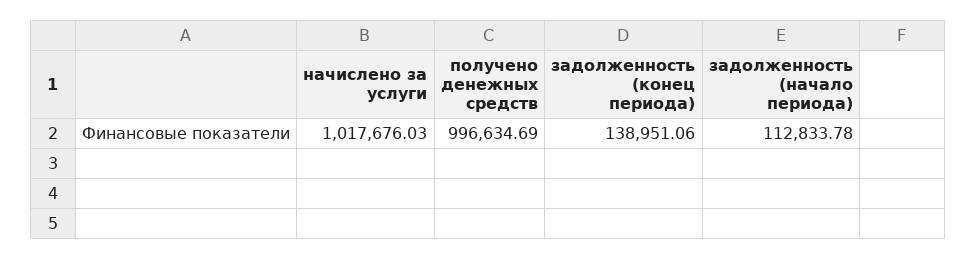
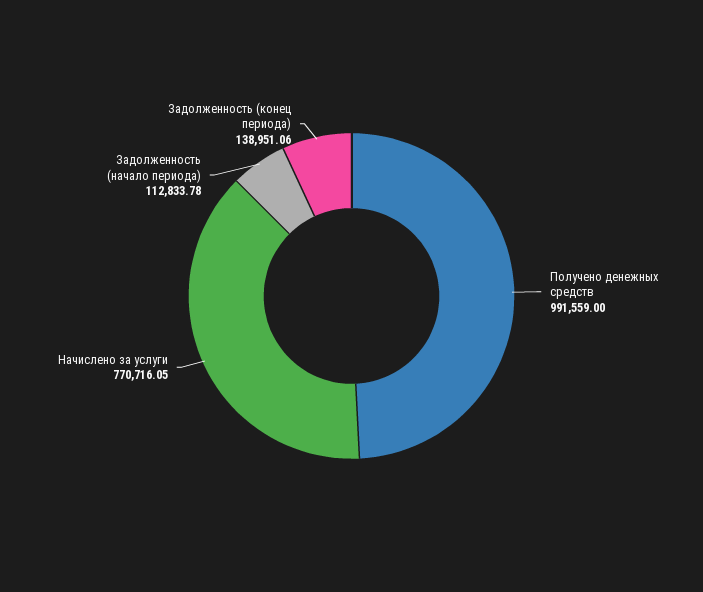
  {
-   "начислено за услуги": 1017676.03,
+   "начислено за услуги": 770716.05,
-   "получено денежных средств": 996634.69,
+   "получено денежных средств": 991559,
    "задолженность (конец периода)": 138951.06,
    "задолженность (начало периода)": 112833.78
  }

